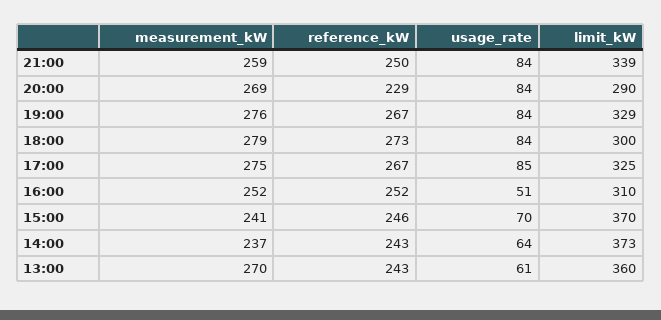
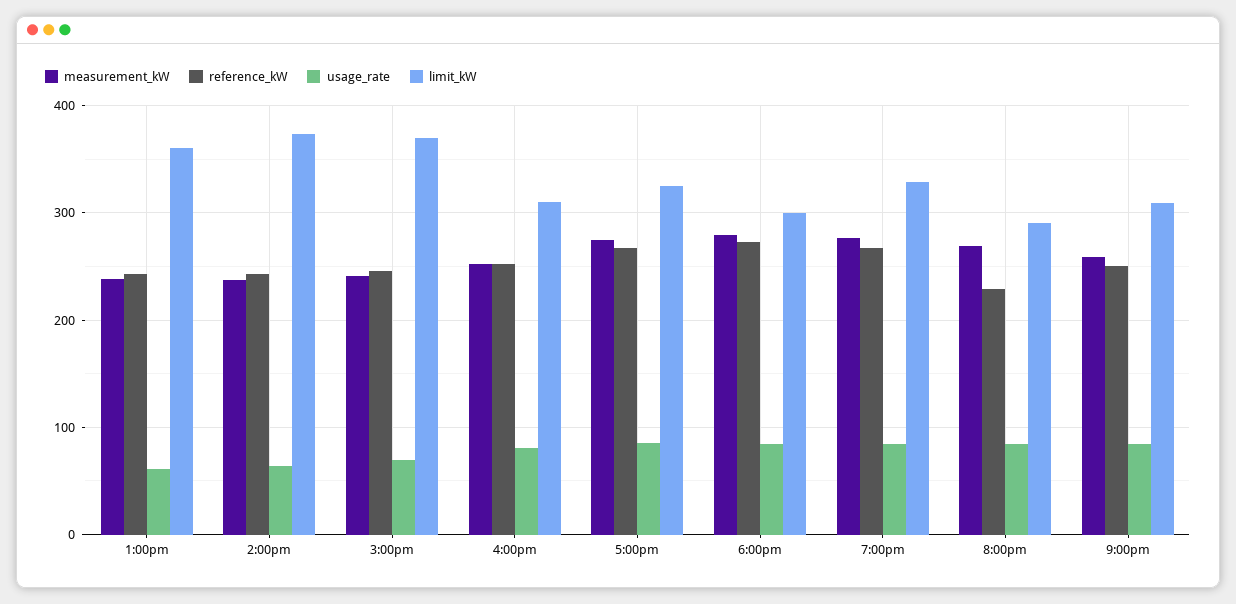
  {
    "measurement_kW": {
      "21:00": 259,
      "20:00": 269,
      "19:00": 276,
      "18:00": 279,
      "17:00": 275,
      "16:00": 252,
      "15:00": 241,
      "14:00": 237,
-     "13:00": 270
+     "13:00": 240
    },
    "reference_kW": {
      "21:00": 250,
      "20:00": 229,
      "19:00": 267,
      "18:00": 273,
      "17:00": 267,
      "16:00": 252,
      "15:00": 246,
      "14:00": 243,
      "13:00": 243
    },
    "usage_rate": {
      "21:00": 84,
      "20:00": 84,
      "19:00": 84,
      "18:00": 84,
      "17:00": 85,
-     "16:00": 51,
+     "16:00": 80,
      "15:00": 70,
      "14:00": 64,
      "13:00": 61
    },
    "limit_kW": {
-     "21:00": 339,
+     "21:00": 310,
      "20:00": 290,
      "19:00": 329,
      "18:00": 300,
      "17:00": 325,
      "16:00": 310,
      "15:00": 370,
      "14:00": 373,
      "13:00": 360
    }
  }

